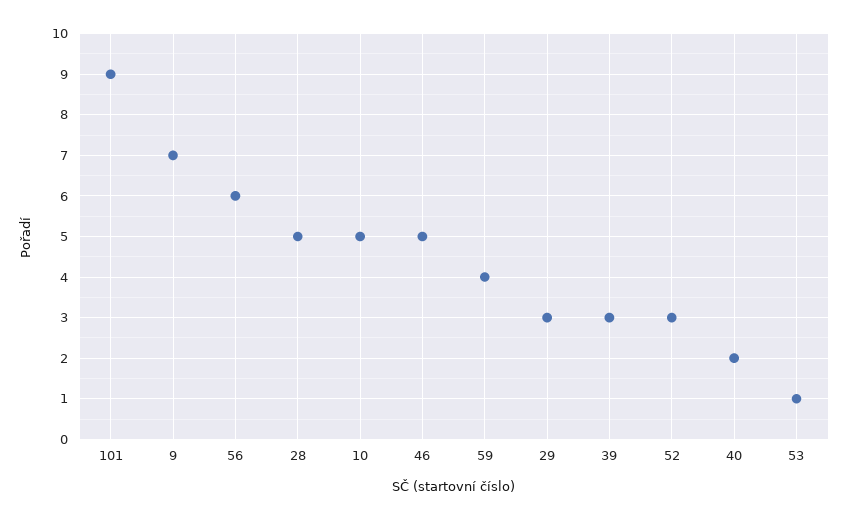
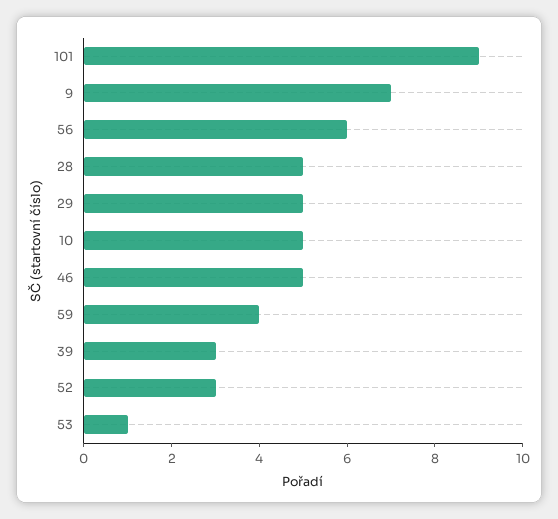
  {
    "101": 9,
    "9": 7,
    "56": 6,
    "28": 5,
    "10": 5,
    "46": 5,
    "59": 4,
-   "29": 3,
+   "29": 5,
    "39": 3,
    "52": 3,
-   "40": 2,
    "53": 1
  }

